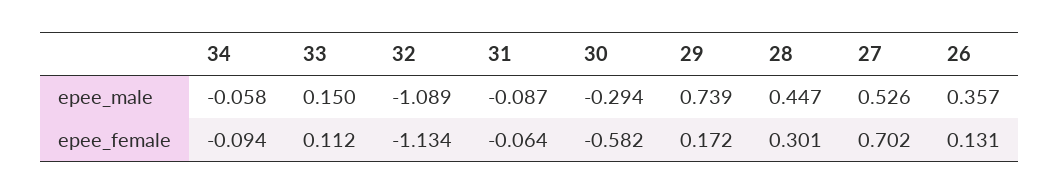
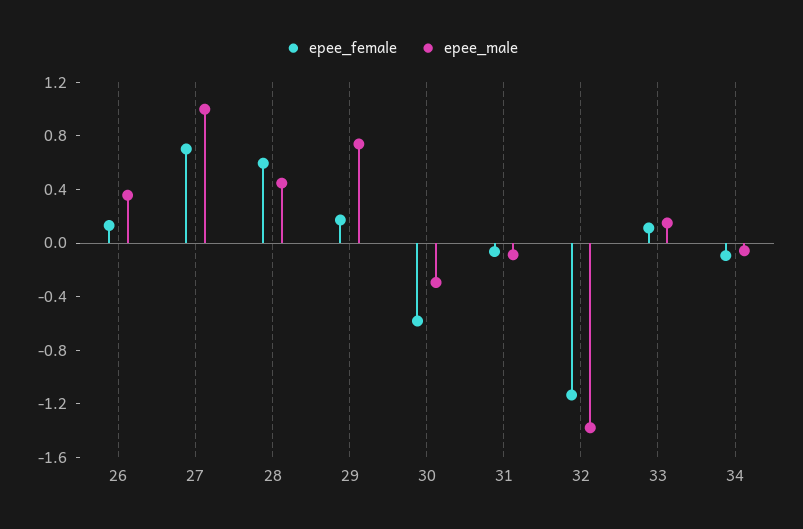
  {
    "epee_male": {
      "34": -0.058,
      "33": 0.15,
-     "32": -1.089,
+     "32": -1.4,
      "31": -0.087,
      "30": -0.294,
      "29": 0.739,
      "28": 0.447,
-     "27": 0.526,
+     "27": 1,
      "26": 0.357
    },
    "epee_female": {
      "34": -0.094,
      "33": 0.112,
      "32": -1.134,
      "31": -0.064,
      "30": -0.582,
      "29": 0.172,
-     "28": 0.301,
+     "28": 0.6,
      "27": 0.702,
      "26": 0.131
    }
  }

